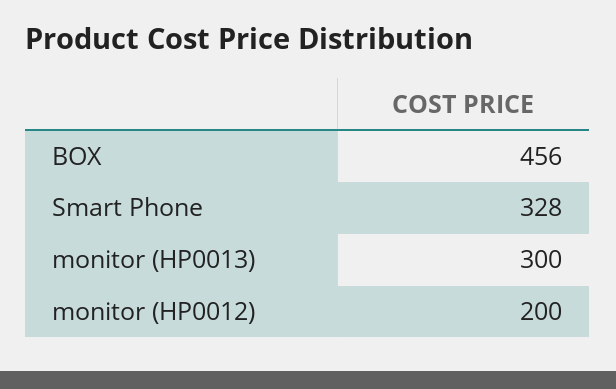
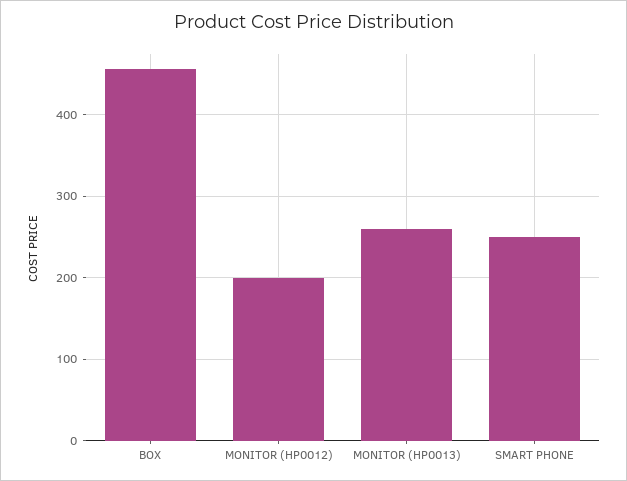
  {
    "BOX": 456,
-   "Smart Phone": 328,
+   "Smart Phone": 250,
-   "monitor (HP0013)": 300,
+   "monitor (HP0013)": 260,
    "monitor (HP0012)": 200
  }

